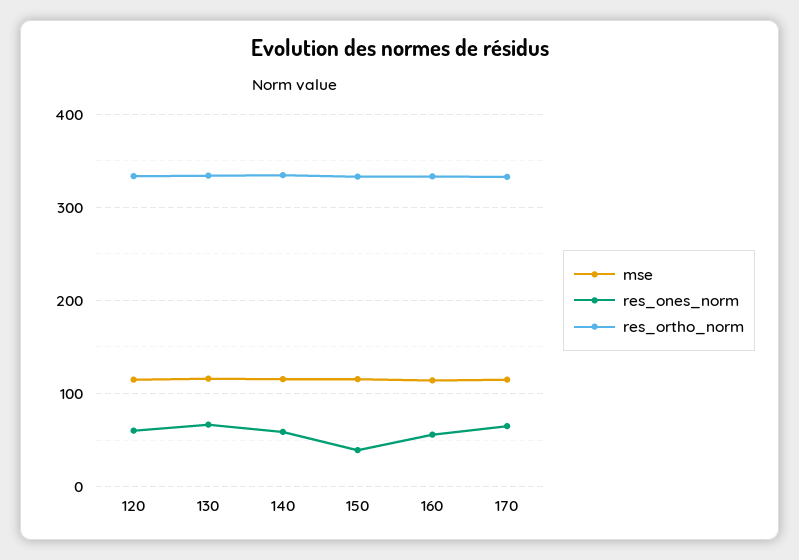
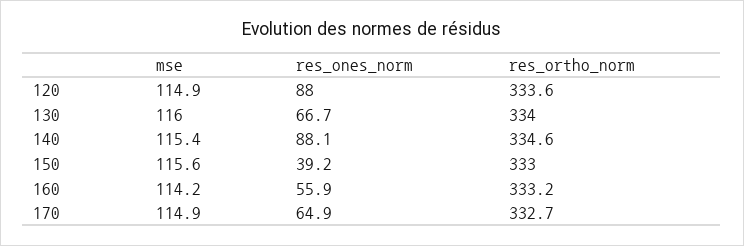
  {
    "mse": {
      "120": 114.9,
      "130": 116,
      "140": 115.4,
      "150": 115.6,
      "160": 114.2,
      "170": 114.9
    },
    "res_ones_norm": {
-     "120": 60,
+     "120": 88,
      "130": 66.7,
-     "140": 60,
+     "140": 88.1,
      "150": 39.2,
      "160": 55.9,
      "170": 64.9
    },
    "res_ortho_norm": {
      "120": 333.6,
      "130": 334,
      "140": 334.6,
      "150": 333,
      "160": 333.2,
      "170": 332.7
    }
  }

